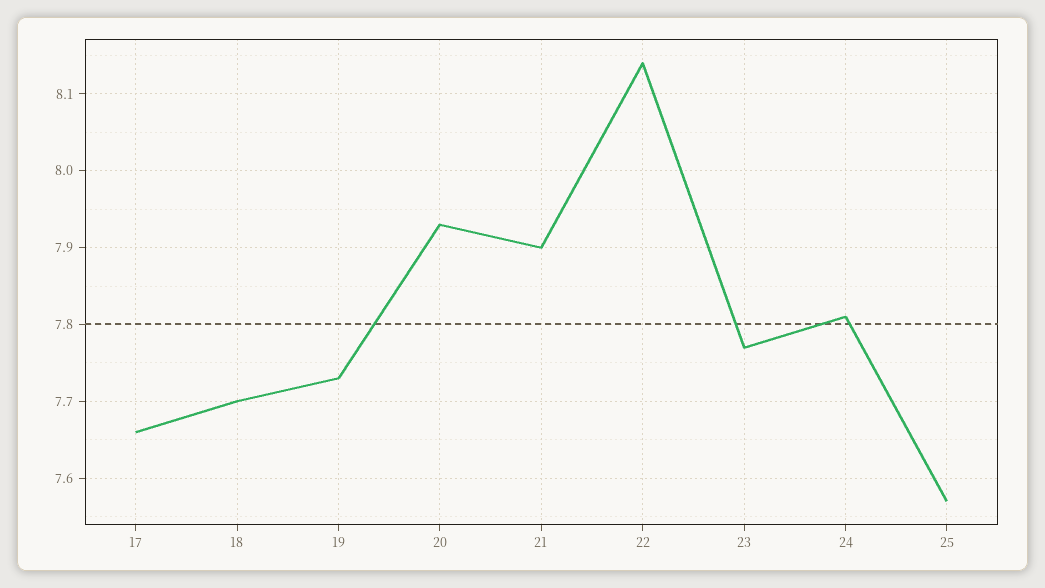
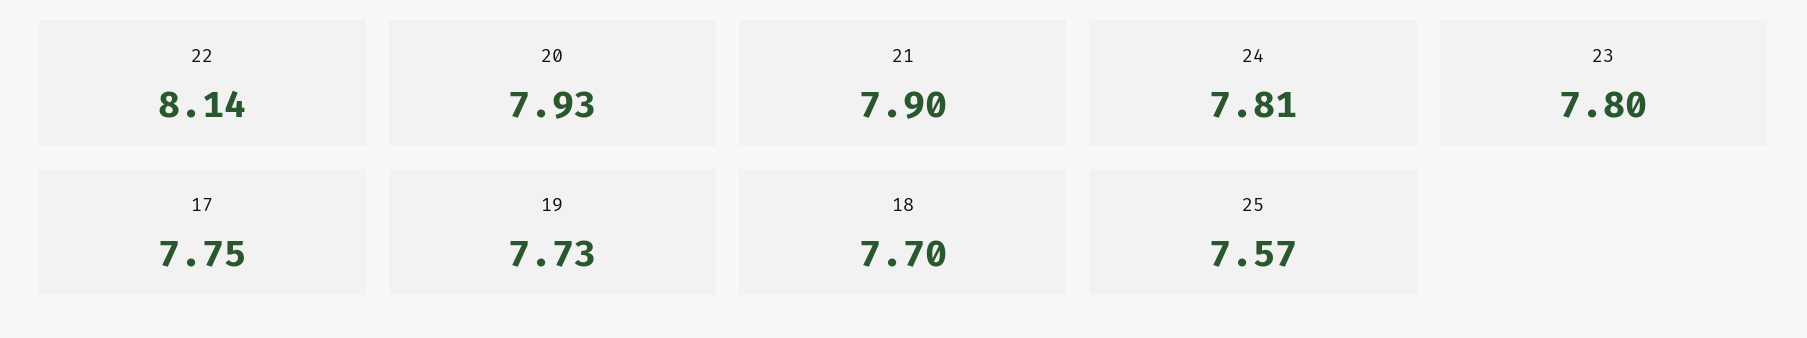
  {
-   "17": 7.66,
+   "17": 7.75,
    "18": 7.7,
    "19": 7.73,
    "20": 7.93,
    "21": 7.9,
    "22": 8.14,
-   "23": 7.77,
+   "23": 7.8,
    "24": 7.81,
    "25": 7.57
  }

